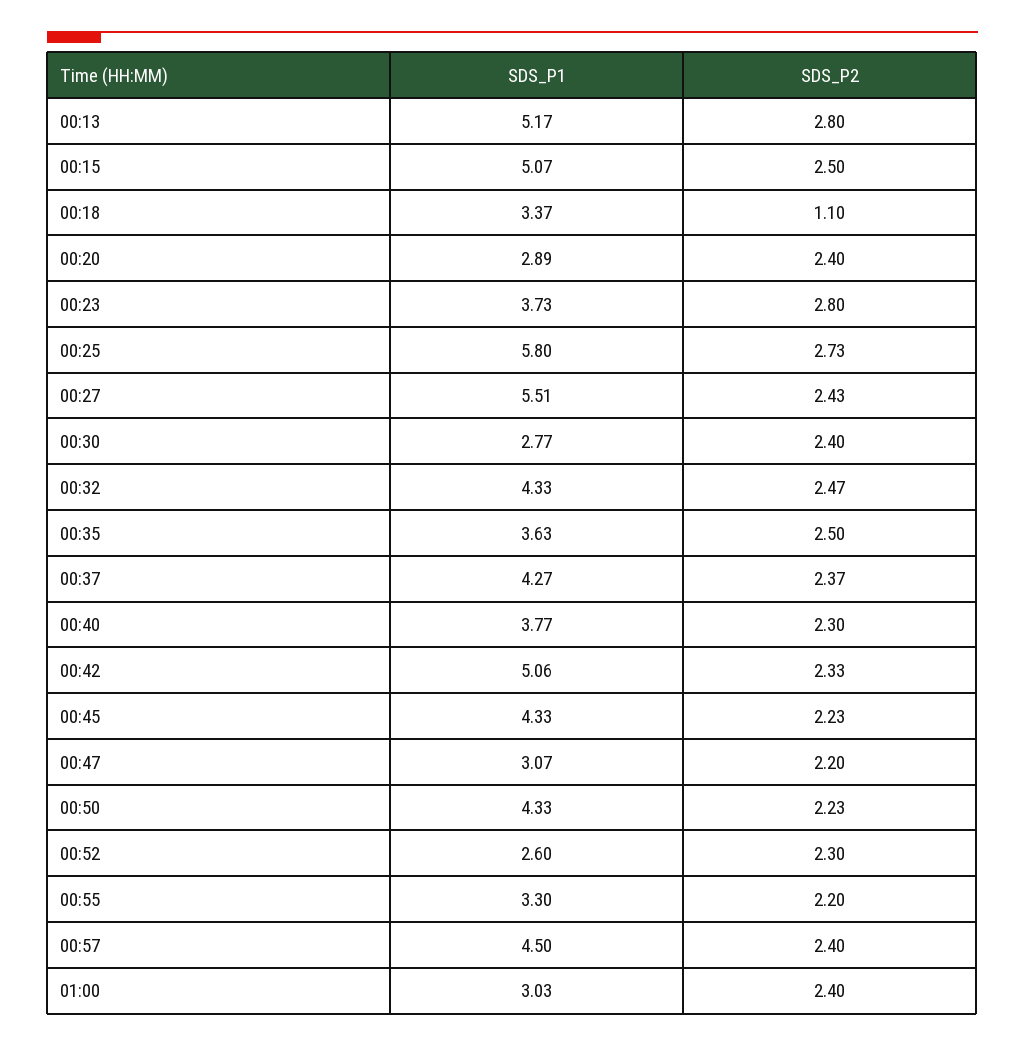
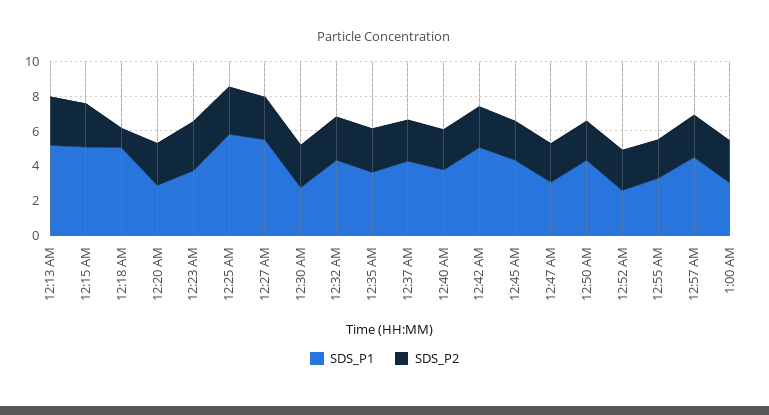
  {
    "SDS_P1": {
      "00:13": 5.17,
      "00:15": 5.07,
-     "00:18": 3.37,
+     "00:18": 5,
      "00:20": 2.89,
      "00:23": 3.73,
      "00:25": 5.8,
      "00:27": 5.51,
      "00:30": 2.77,
      "00:32": 4.33,
      "00:35": 3.63,
      "00:37": 4.27,
      "00:40": 3.77,
      "00:42": 5.06,
      "00:45": 4.33,
      "00:47": 3.07,
      "00:50": 4.33,
      "00:52": 2.6,
      "00:55": 3.3,
      "00:57": 4.5,
      "01:00": 3.03
    },
    "SDS_P2": {
      "00:13": 2.8,
      "00:15": 2.5,
      "00:18": 1.1,
      "00:20": 2.4,
      "00:23": 2.8,
      "00:25": 2.73,
      "00:27": 2.43,
      "00:30": 2.4,
      "00:32": 2.47,
      "00:35": 2.5,
      "00:37": 2.37,
      "00:40": 2.3,
      "00:42": 2.33,
      "00:45": 2.23,
      "00:47": 2.2,
      "00:50": 2.23,
      "00:52": 2.3,
      "00:55": 2.2,
      "00:57": 2.4,
      "01:00": 2.4
    }
  }

